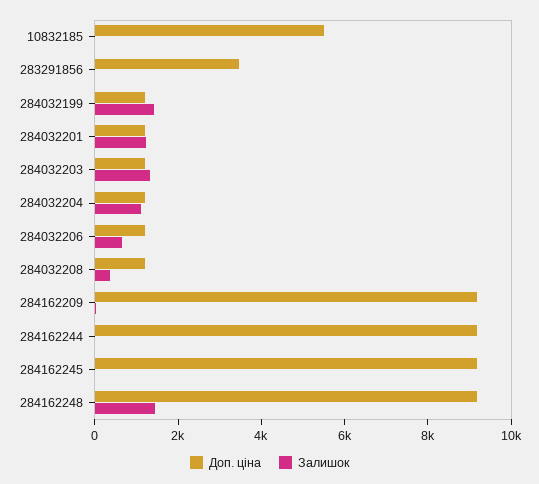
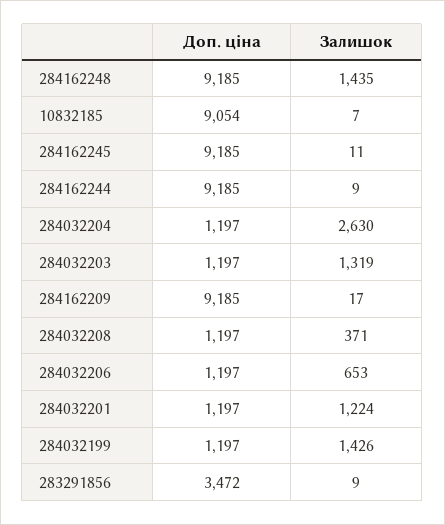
  {
    "Доп. ціна": {
-     "10832185": 5500,
+     "10832185": 9054,
      "283291856": 3472,
      "284032199": 1197,
      "284032201": 1197,
      "284032203": 1197,
      "284032204": 1197,
      "284032206": 1197,
      "284032208": 1197,
      "284162209": 9185,
      "284162244": 9185,
      "284162245": 9185,
      "284162248": 9185
    },
    "Залишок": {
      "10832185": 7,
      "283291856": 9,
      "284032199": 1426,
      "284032201": 1224,
      "284032203": 1319,
-     "284032204": 1000,
+     "284032204": 2630,
      "284032206": 653,
      "284032208": 371,
      "284162209": 17,
      "284162244": 9,
      "284162245": 11,
      "284162248": 1435
    }
  }

